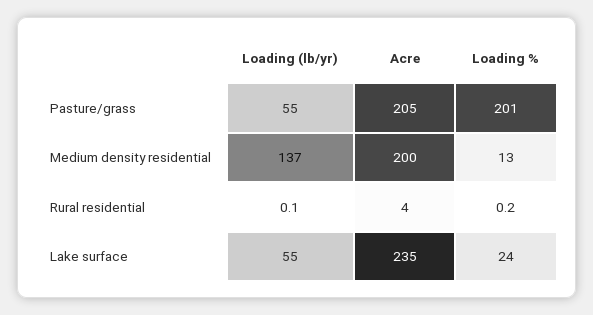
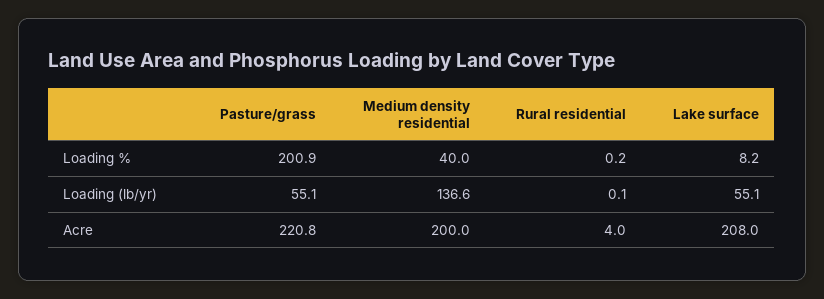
  {
    "Loading (lb/yr)": {
      "Pasture/grass": 55.1,
      "Medium density residential": 136.6,
      "Rural residential": 0.1,
      "Lake surface": 55.1
    },
    "Acre": {
-     "Pasture/grass": 205,
+     "Pasture/grass": 220.8,
      "Medium density residential": 200,
      "Rural residential": 4,
-     "Lake surface": 235
+     "Lake surface": 208
    },
    "Loading %": {
      "Pasture/grass": 200.9,
-     "Medium density residential": 13,
+     "Medium density residential": 40,
      "Rural residential": 0.2,
-     "Lake surface": 24
+     "Lake surface": 8.2
    }
  }

